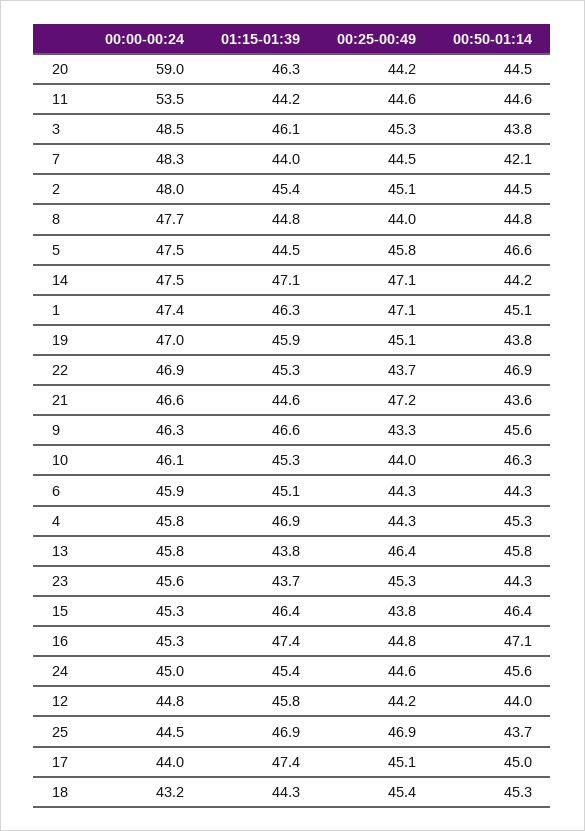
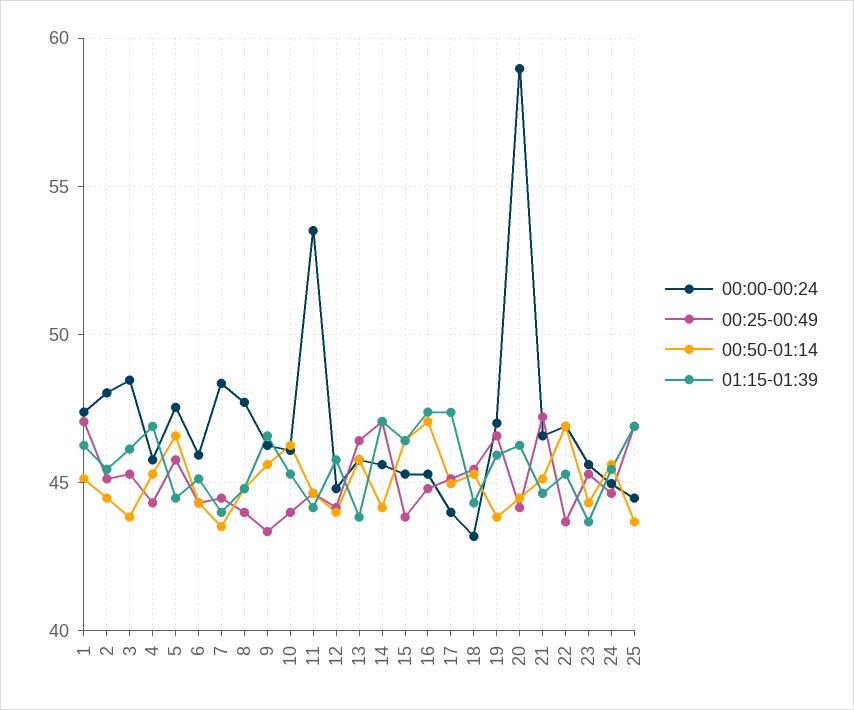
  {
    "00:00-00:24": {
      "20": 59,
      "11": 53.5,
      "3": 48.5,
      "7": 48.3,
      "2": 48,
      "8": 47.7,
      "5": 47.5,
-     "14": 47.5,
+     "14": 45.5,
      "1": 47.4,
      "19": 47,
      "22": 46.9,
      "21": 46.6,
      "9": 46.3,
      "10": 46.1,
      "6": 45.9,
      "4": 45.8,
      "13": 45.8,
      "23": 45.6,
      "15": 45.3,
      "16": 45.3,
      "24": 45,
      "12": 44.8,
      "25": 44.5,
      "17": 44,
      "18": 43.2
    },
    "01:15-01:39": {
      "20": 46.3,
      "11": 44.2,
      "3": 46.1,
      "7": 44,
      "2": 45.4,
      "8": 44.8,
      "5": 44.5,
      "14": 47.1,
      "1": 46.3,
      "19": 45.9,
      "22": 45.3,
      "21": 44.6,
      "9": 46.6,
      "10": 45.3,
      "6": 45.1,
      "4": 46.9,
      "13": 43.8,
      "23": 43.7,
      "15": 46.4,
      "16": 47.4,
      "24": 45.4,
      "12": 45.8,
      "25": 46.9,
      "17": 47.4,
      "18": 44.3
    },
    "00:25-00:49": {
      "20": 44.2,
      "11": 44.6,
      "3": 45.3,
      "7": 44.5,
      "2": 45.1,
      "8": 44,
      "5": 45.8,
      "14": 47.1,
      "1": 47.1,
-     "19": 45.1,
+     "19": 46.5,
      "22": 43.7,
      "21": 47.2,
      "9": 43.3,
      "10": 44,
      "6": 44.3,
      "4": 44.3,
      "13": 46.4,
      "23": 45.3,
      "15": 43.8,
      "16": 44.8,
      "24": 44.6,
      "12": 44.2,
      "25": 46.9,
      "17": 45.1,
      "18": 45.4
    },
    "00:50-01:14": {
      "20": 44.5,
      "11": 44.6,
      "3": 43.8,
-     "7": 42.1,
+     "7": 43.5,
      "2": 44.5,
      "8": 44.8,
      "5": 46.6,
      "14": 44.2,
      "1": 45.1,
      "19": 43.8,
      "22": 46.9,
-     "21": 43.6,
+     "21": 45,
      "9": 45.6,
      "10": 46.3,
      "6": 44.3,
      "4": 45.3,
      "13": 45.8,
      "23": 44.3,
      "15": 46.4,
      "16": 47.1,
      "24": 45.6,
      "12": 44,
      "25": 43.7,
      "17": 45,
      "18": 45.3
    }
  }

